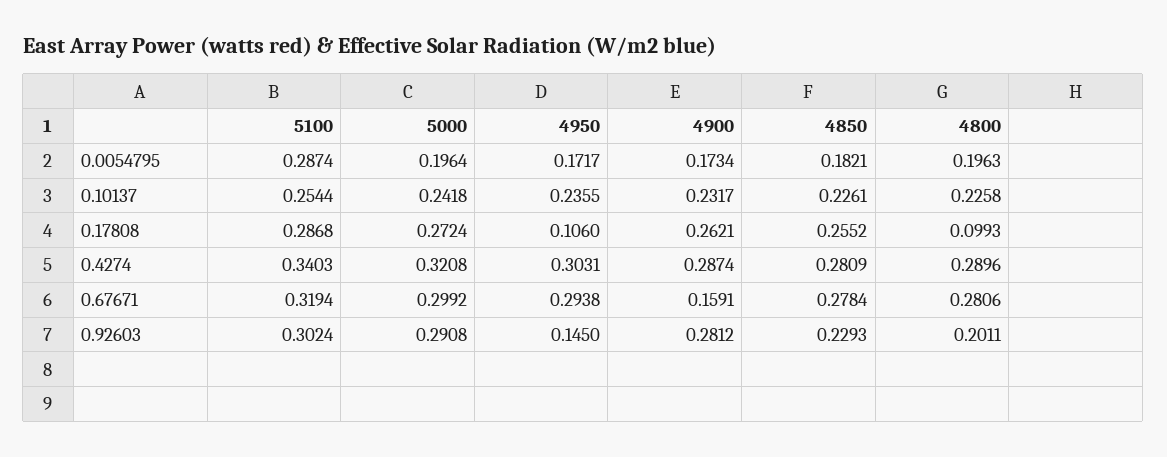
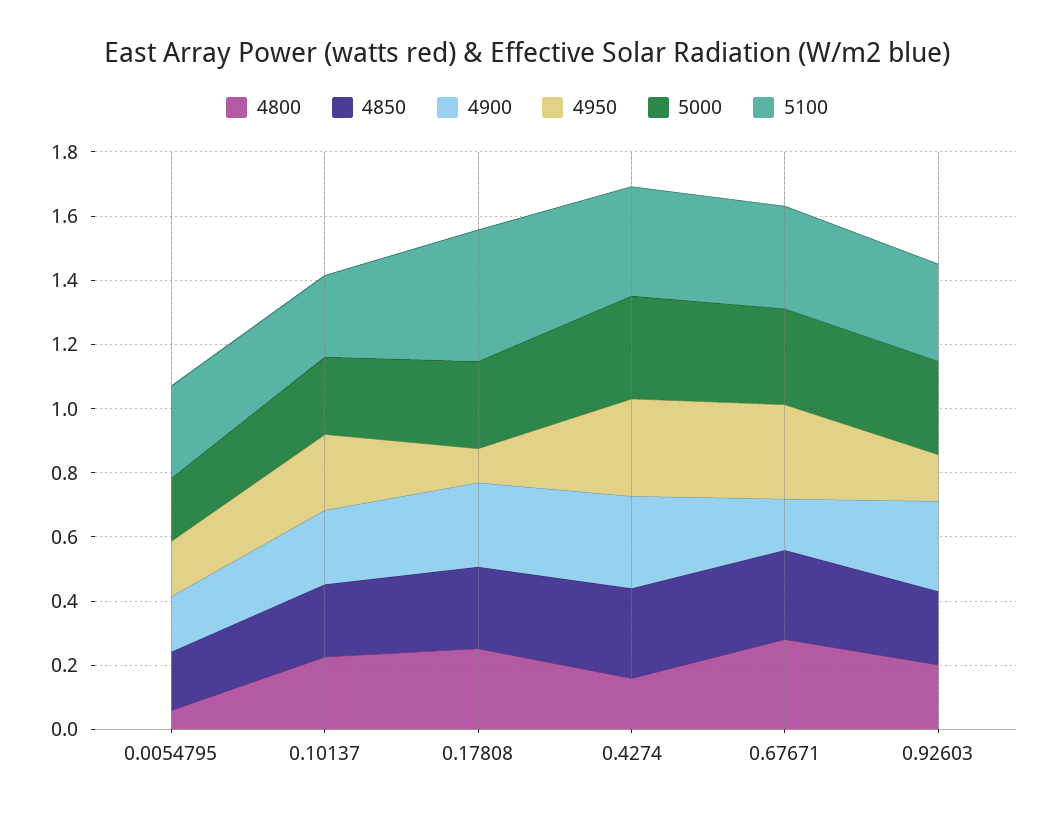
  {
    "5100": {
      "0.0054795": 0.2874,
      "0.10137": 0.2544,
-     "0.17808": 0.2868,
+     "0.17808": 0.4,
      "0.4274": 0.3403,
      "0.67671": 0.3194,
      "0.92603": 0.3024
    },
    "5000": {
      "0.0054795": 0.1964,
      "0.10137": 0.2418,
      "0.17808": 0.2724,
      "0.4274": 0.3208,
      "0.67671": 0.2992,
      "0.92603": 0.2908
    },
    "4950": {
      "0.0054795": 0.1717,
      "0.10137": 0.2355,
      "0.17808": 0.106,
      "0.4274": 0.3031,
      "0.67671": 0.2938,
      "0.92603": 0.145
    },
    "4900": {
      "0.0054795": 0.1734,
      "0.10137": 0.2317,
      "0.17808": 0.2621,
      "0.4274": 0.2874,
      "0.67671": 0.1591,
      "0.92603": 0.2812
    },
    "4850": {
      "0.0054795": 0.1821,
      "0.10137": 0.2261,
      "0.17808": 0.2552,
      "0.4274": 0.2809,
      "0.67671": 0.2784,
      "0.92603": 0.2293
    },
    "4800": {
-     "0.0054795": 0.1963,
+     "0.0054795": 0.05,
      "0.10137": 0.2258,
-     "0.17808": 0.0993,
+     "0.17808": 0.25,
-     "0.4274": 0.2896,
+     "0.4274": 0.15,
      "0.67671": 0.2806,
      "0.92603": 0.2011
    }
  }

